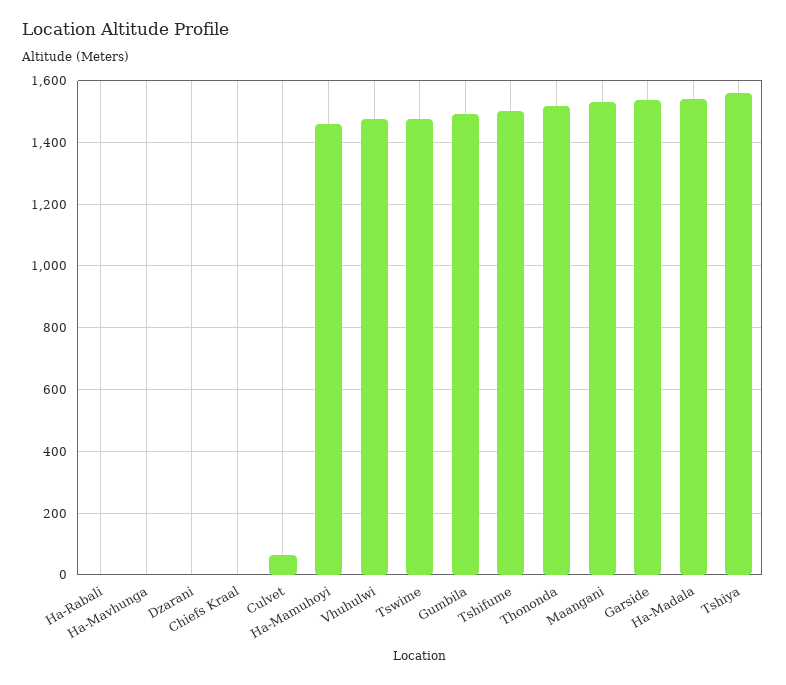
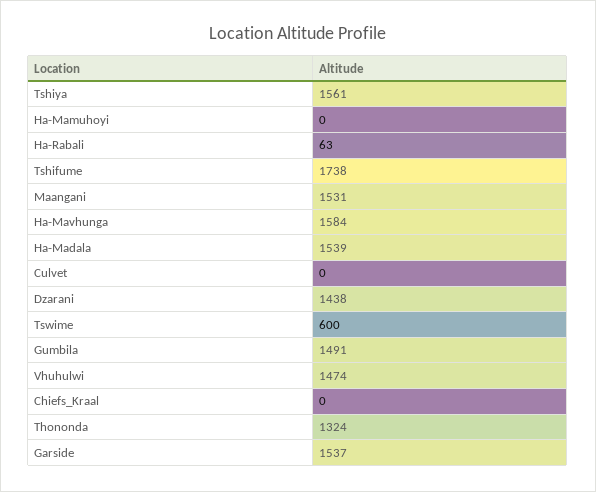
  {
-   "Ha-Rabali": 0,
+   "Ha-Rabali": 63,
-   "Ha-Mavhunga": 0,
+   "Ha-Mavhunga": 1584,
-   "Dzarani": 0,
+   "Dzarani": 1438,
    "Chiefs Kraal": 0,
-   "Culvet": 60,
+   "Culvet": 0,
-   "Ha-Mamuhoyi": 1460,
+   "Ha-Mamuhoyi": 0,
    "Vhuhulwi": 1474,
-   "Tswime": 1480,
+   "Tswime": 600,
    "Gumbila": 1491,
-   "Tshifume": 1500,
+   "Tshifume": 1738,
-   "Thononda": 1520,
+   "Thononda": 1324,
    "Maangani": 1531,
    "Garside": 1537,
    "Ha-Madala": 1539,
    "Tshiya": 1561
  }

